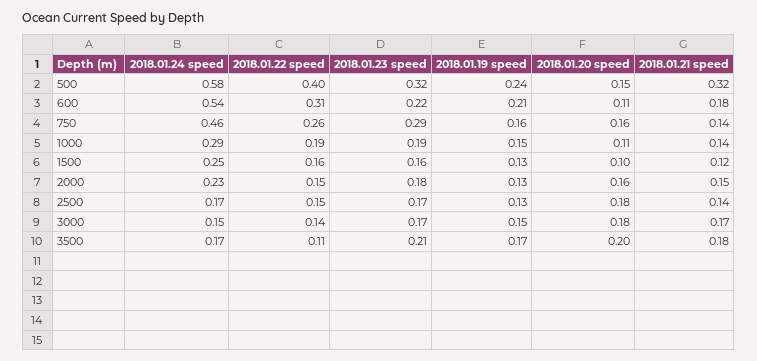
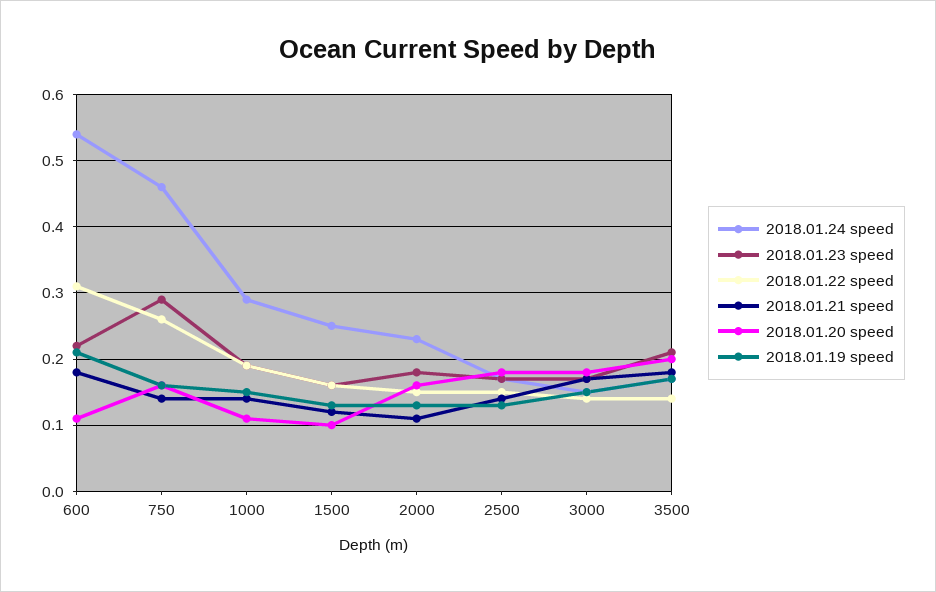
  {
    "2018.01.24 speed": {
-     "500": 0.58,
      "600": 0.54,
      "750": 0.46,
      "1000": 0.29,
      "1500": 0.25,
      "2000": 0.23,
      "2500": 0.17,
      "3000": 0.15,
      "3500": 0.17
    },
    "2018.01.22 speed": {
-     "500": 0.4,
      "600": 0.31,
      "750": 0.26,
      "1000": 0.19,
      "1500": 0.16,
      "2000": 0.15,
      "2500": 0.15,
      "3000": 0.14,
-     "3500": 0.11
+     "3500": 0.14
    },
    "2018.01.23 speed": {
-     "500": 0.32,
      "600": 0.22,
      "750": 0.29,
      "1000": 0.19,
      "1500": 0.16,
      "2000": 0.18,
      "2500": 0.17,
      "3000": 0.17,
      "3500": 0.21
    },
    "2018.01.19 speed": {
-     "500": 0.24,
      "600": 0.21,
      "750": 0.16,
      "1000": 0.15,
      "1500": 0.13,
      "2000": 0.13,
      "2500": 0.13,
      "3000": 0.15,
      "3500": 0.17
    },
    "2018.01.20 speed": {
-     "500": 0.15,
      "600": 0.11,
      "750": 0.16,
      "1000": 0.11,
      "1500": 0.1,
      "2000": 0.16,
      "2500": 0.18,
      "3000": 0.18,
      "3500": 0.2
    },
    "2018.01.21 speed": {
-     "500": 0.32,
      "600": 0.18,
      "750": 0.14,
      "1000": 0.14,
      "1500": 0.12,
-     "2000": 0.15,
+     "2000": 0.11,
      "2500": 0.14,
      "3000": 0.17,
      "3500": 0.18
    }
  }

